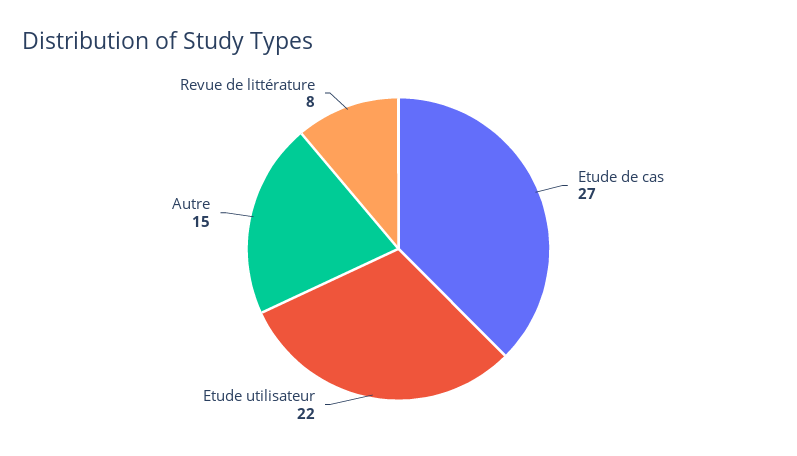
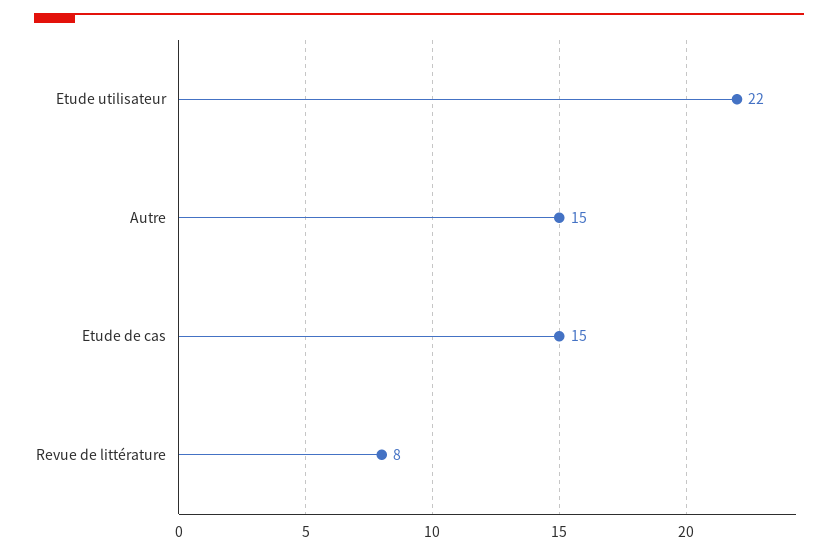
  {
-   "Etude de cas": 27,
+   "Etude de cas": 15,
    "Etude utilisateur": 22,
    "Autre": 15,
    "Revue de littérature": 8
  }

